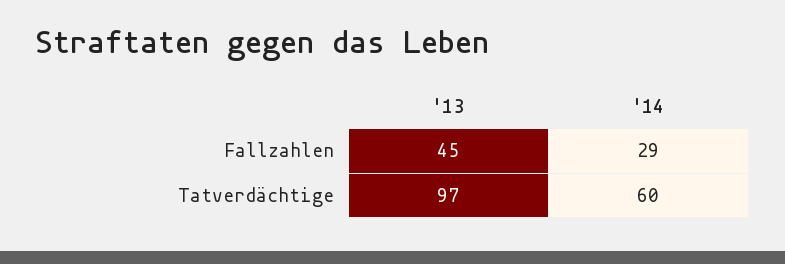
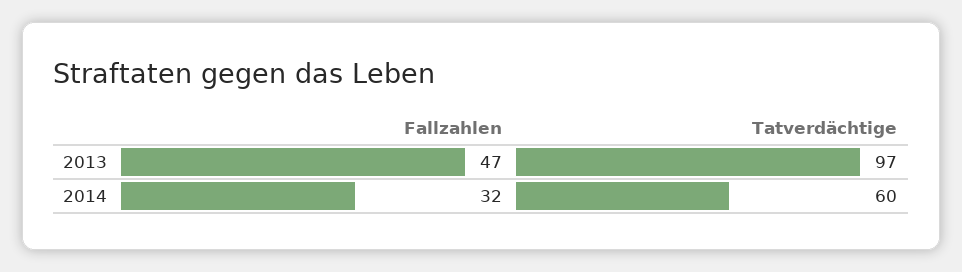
  {
    "'13": {
-     "Fallzahlen": 45,
+     "Fallzahlen": 47,
      "Tatverdächtige": 97
    },
    "'14": {
-     "Fallzahlen": 29,
+     "Fallzahlen": 32,
      "Tatverdächtige": 60
    }
  }

